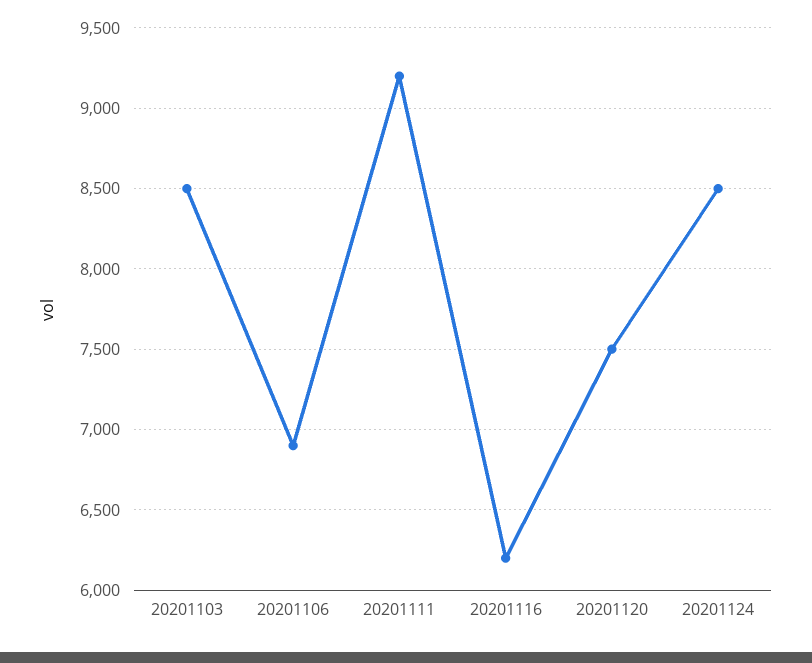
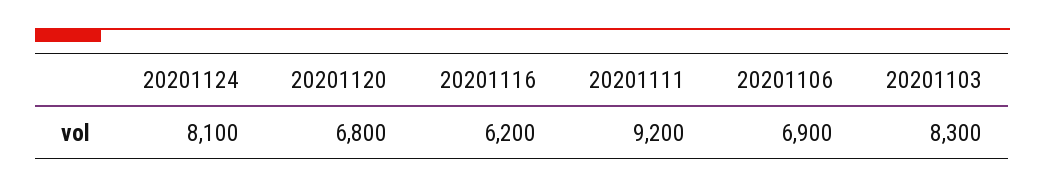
  {
-   "20201103": 8500,
+   "20201103": 8300,
    "20201106": 6900,
    "20201111": 9200,
    "20201116": 6200,
-   "20201120": 7500,
+   "20201120": 6800,
-   "20201124": 8500
+   "20201124": 8100
  }

